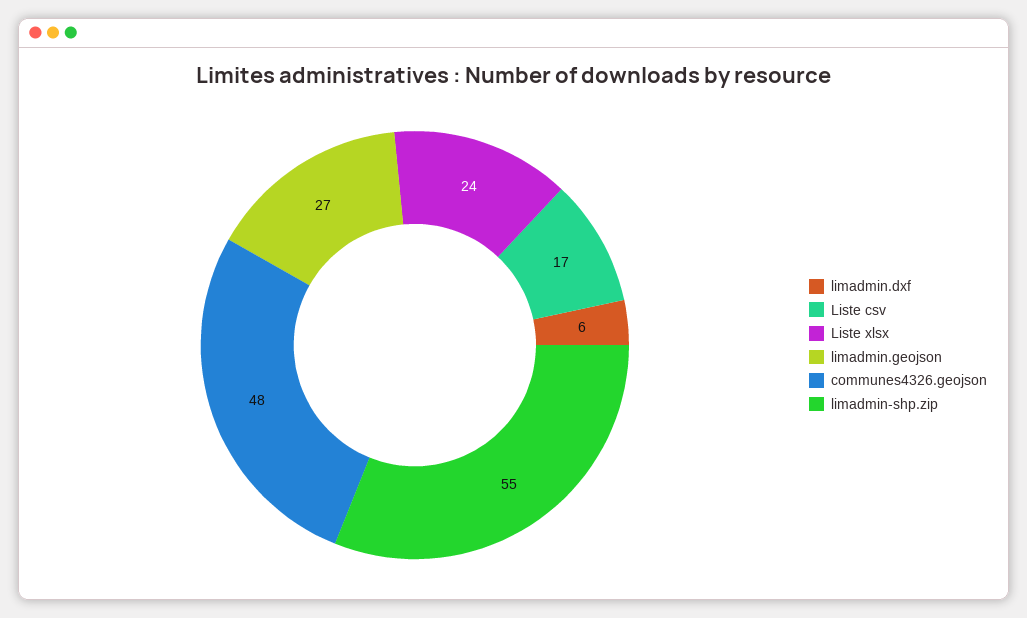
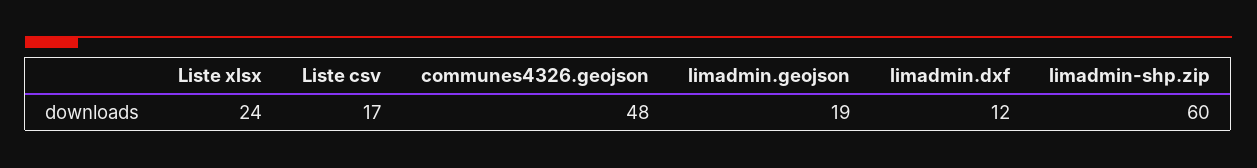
  {
-   "limadmin.dxf": 6,
+   "limadmin.dxf": 12,
    "Liste csv": 17,
    "Liste xlsx": 24,
-   "limadmin.geojson": 27,
+   "limadmin.geojson": 19,
    "communes4326.geojson": 48,
-   "limadmin-shp.zip": 55
+   "limadmin-shp.zip": 60
  }

